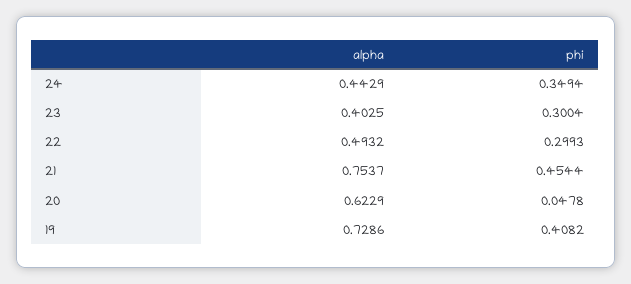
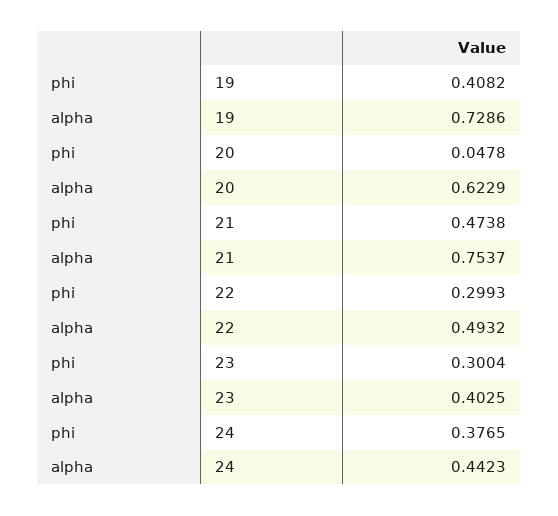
  {
    "alpha": {
-     "24": 0.4429,
+     "24": 0.4423,
      "23": 0.4025,
      "22": 0.4932,
      "21": 0.7537,
      "20": 0.6229,
      "19": 0.7286
    },
    "phi": {
-     "24": 0.3494,
+     "24": 0.3765,
      "23": 0.3004,
      "22": 0.2993,
-     "21": 0.4544,
+     "21": 0.4738,
      "20": 0.0478,
      "19": 0.4082
    }
  }

